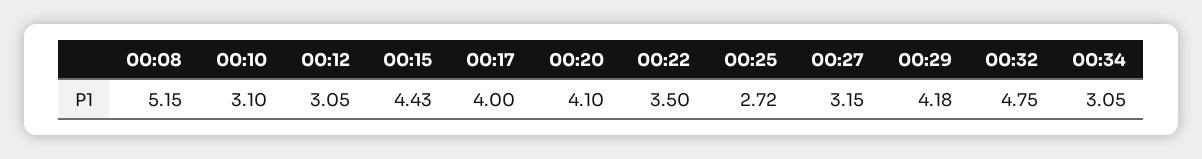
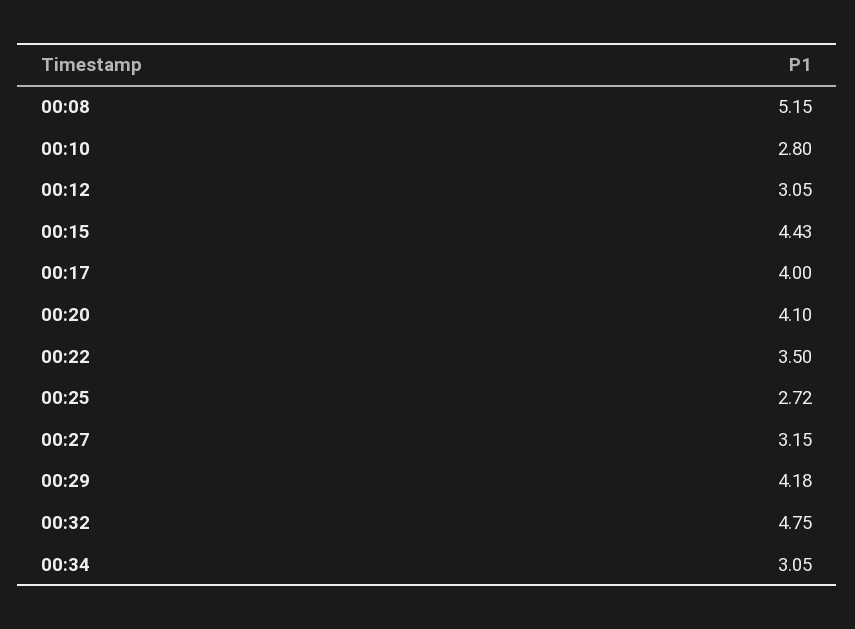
  {
    "00:08": 5.15,
-   "00:10": 3.1,
+   "00:10": 2.8,
    "00:12": 3.05,
    "00:15": 4.43,
    "00:17": 4,
    "00:20": 4.1,
    "00:22": 3.5,
    "00:25": 2.72,
    "00:27": 3.15,
    "00:29": 4.18,
    "00:32": 4.75,
    "00:34": 3.05
  }

